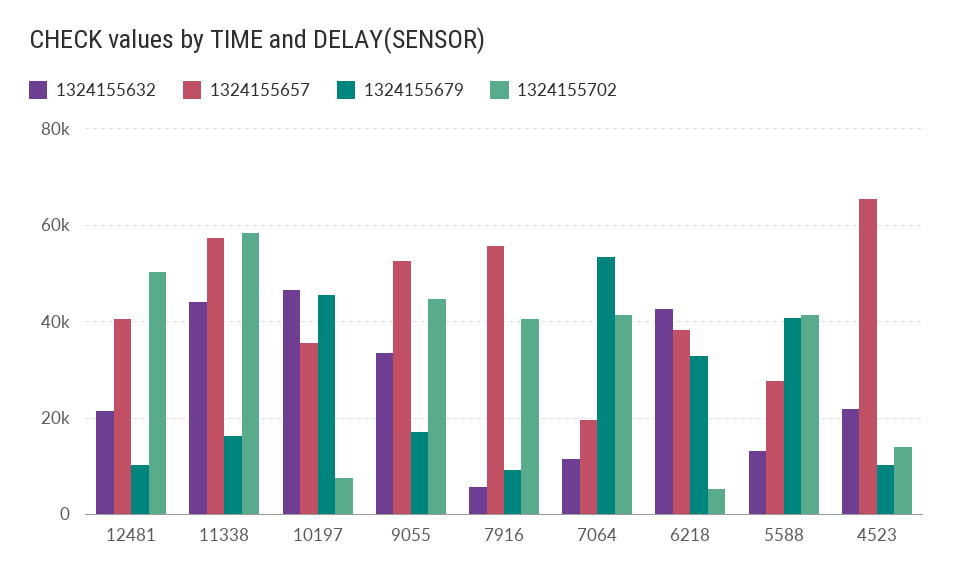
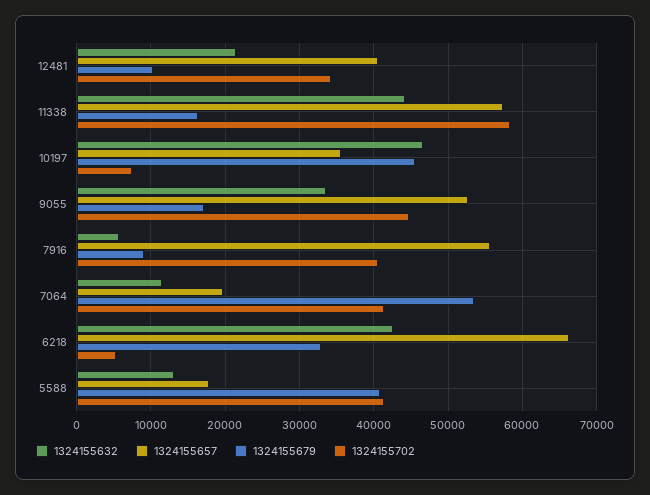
  {
    "1324155632": {
      "12481": 21000,
      "11338": 44000,
      "10197": 47000,
      "9055": 34000,
      "7916": 6000,
      "7064": 12000,
      "6218": 43000,
-     "5588": 13000,
+     "5588": 13000
-     "4523": 22000
    },
    "1324155657": {
      "12481": 41000,
      "11338": 57000,
      "10197": 36000,
      "9055": 53000,
      "7916": 56000,
      "7064": 20000,
-     "6218": 38000,
+     "6218": 66000,
-     "5588": 28000,
+     "5588": 18000
-     "4523": 66000
    },
    "1324155679": {
      "12481": 10000,
      "11338": 16000,
      "10197": 45000,
      "9055": 17000,
      "7916": 9000,
      "7064": 54000,
      "6218": 33000,
-     "5588": 41000,
+     "5588": 41000
-     "4523": 10000
    },
    "1324155702": {
-     "12481": 50000,
+     "12481": 34000,
      "11338": 58000,
      "10197": 8000,
      "9055": 45000,
      "7916": 41000,
      "7064": 41000,
      "6218": 5000,
-     "5588": 41000,
+     "5588": 41000
-     "4523": 14000
    }
  }

